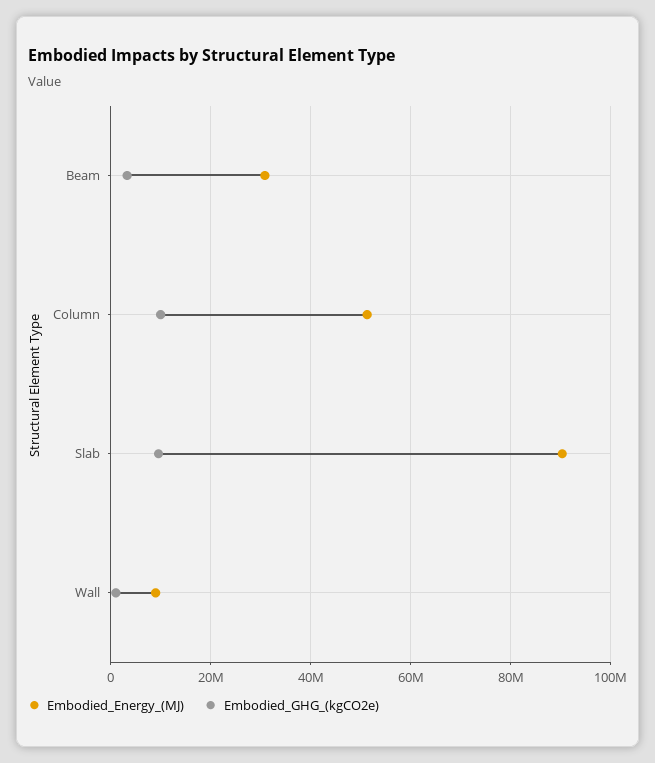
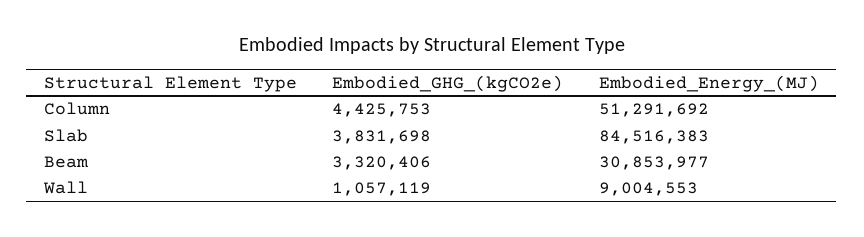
  {
    "Embodied_Energy_(MJ)": {
      "Beam": 30853977,
      "Column": 51291692,
-     "Slab": 90000000,
+     "Slab": 84516383,
      "Wall": 9004553
    },
    "Embodied_GHG_(kgCO2e)": {
      "Beam": 3320406,
-     "Column": 10000000,
+     "Column": 4425753,
-     "Slab": 10000000,
+     "Slab": 3831698,
      "Wall": 1057119
    }
  }

